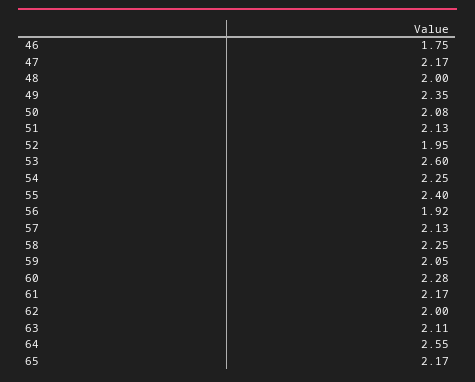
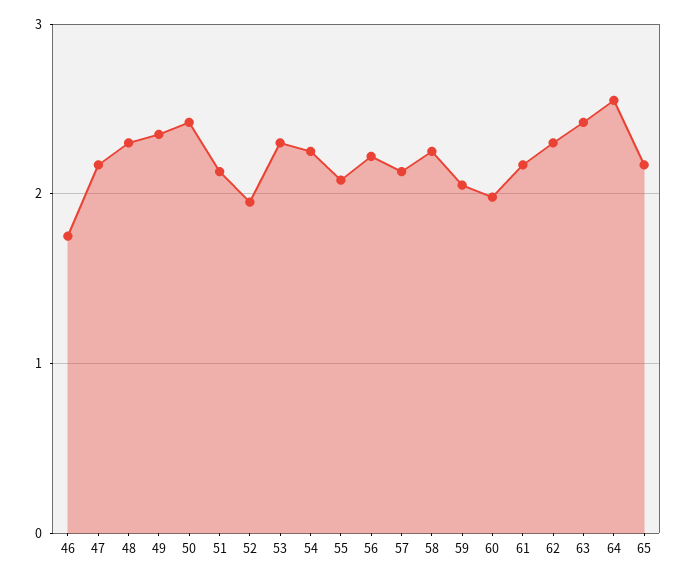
  {
    "46": 1.75,
    "47": 2.17,
-   "48": 2,
+   "48": 2.3,
    "49": 2.35,
-   "50": 2.08,
+   "50": 2.4,
    "51": 2.13,
    "52": 1.95,
-   "53": 2.6,
+   "53": 2.3,
    "54": 2.25,
-   "55": 2.4,
+   "55": 2.1,
-   "56": 1.92,
+   "56": 2.2,
    "57": 2.13,
    "58": 2.25,
    "59": 2.05,
-   "60": 2.28,
+   "60": 2,
    "61": 2.17,
-   "62": 2,
+   "62": 2.3,
-   "63": 2.11,
+   "63": 2.4,
    "64": 2.55,
    "65": 2.17
  }

